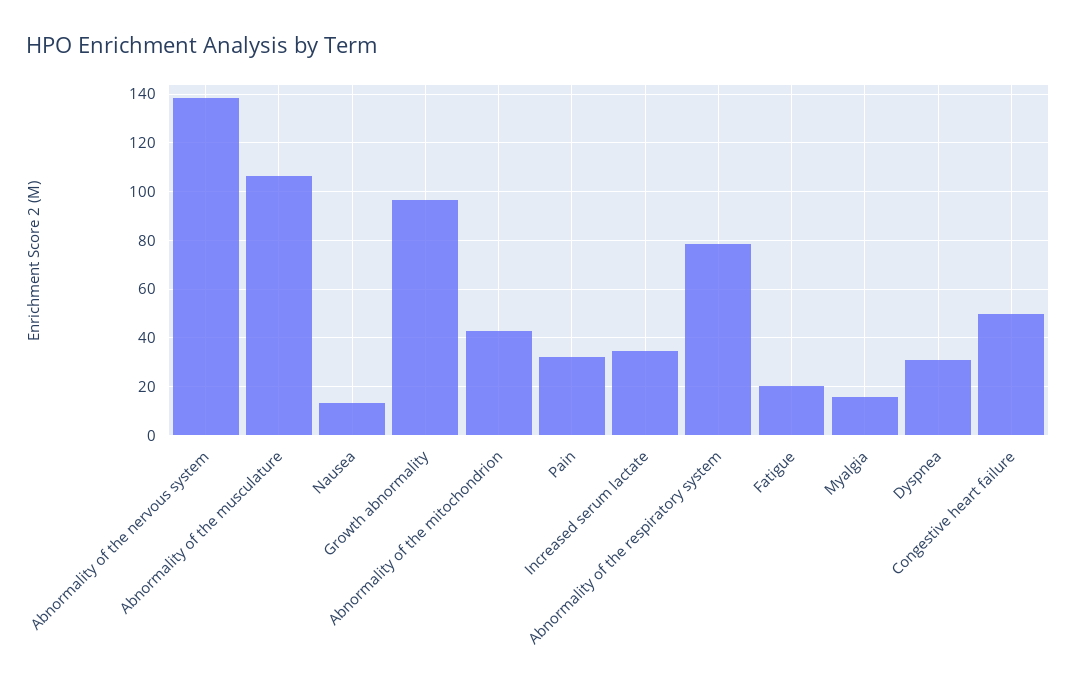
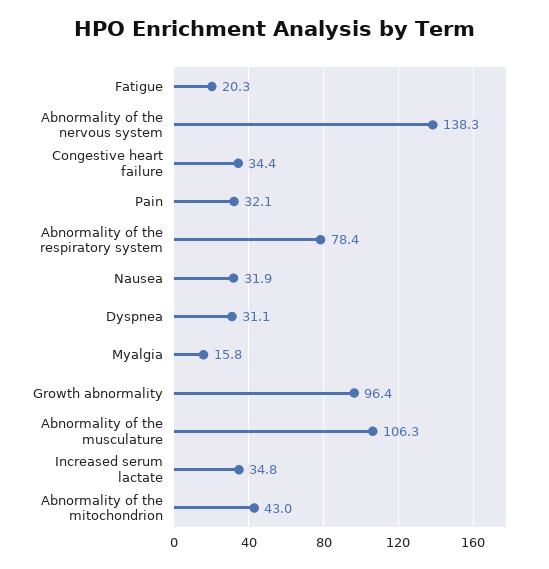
  {
    "Abnormality of the nervous system": 138.3,
    "Abnormality of the musculature": 106.3,
-   "Nausea": 12.5,
+   "Nausea": 31.9,
    "Growth abnormality": 96.4,
    "Abnormality of the mitochondrion": 43,
    "Pain": 32.1,
    "Increased serum lactate": 34.8,
    "Abnormality of the respiratory system": 78.4,
    "Fatigue": 20.3,
    "Myalgia": 15.8,
    "Dyspnea": 31.1,
-   "Congestive heart failure": 50
+   "Congestive heart failure": 34.4
  }

